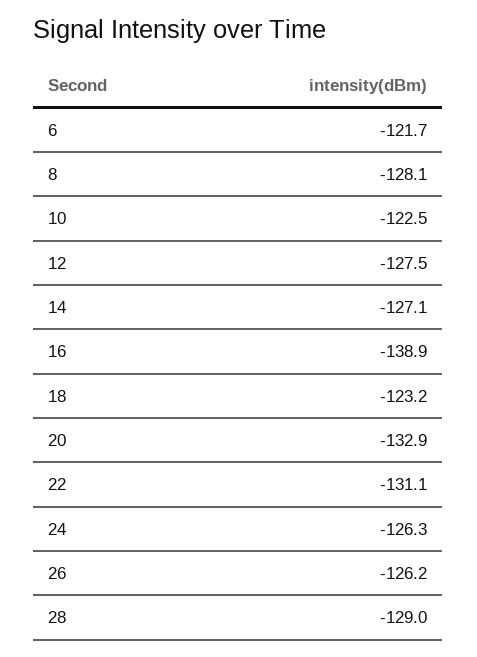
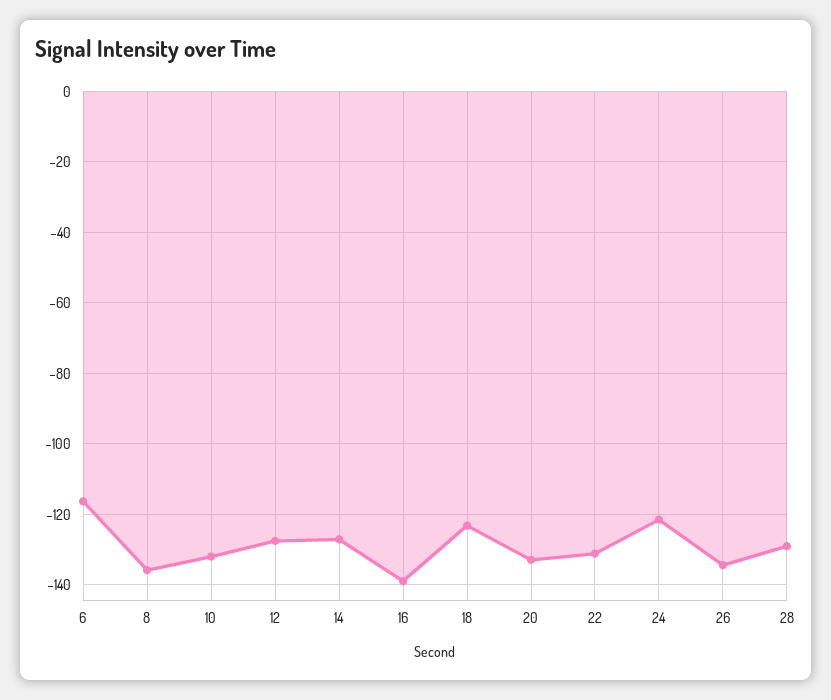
  {
-   "6": -121.7,
+   "6": -116,
-   "8": -128.1,
+   "8": -136,
-   "10": -122.5,
+   "10": -132,
    "12": -127.5,
    "14": -127.1,
    "16": -138.9,
    "18": -123.2,
    "20": -132.9,
    "22": -131.1,
-   "24": -126.3,
+   "24": -122,
-   "26": -126.2,
+   "26": -134,
    "28": -129
  }

